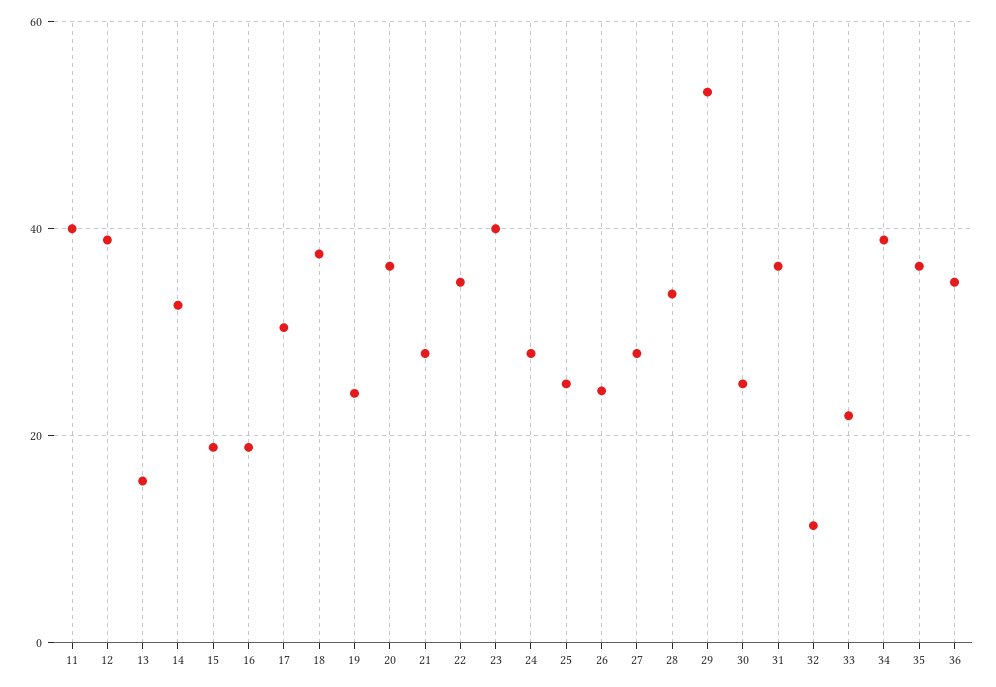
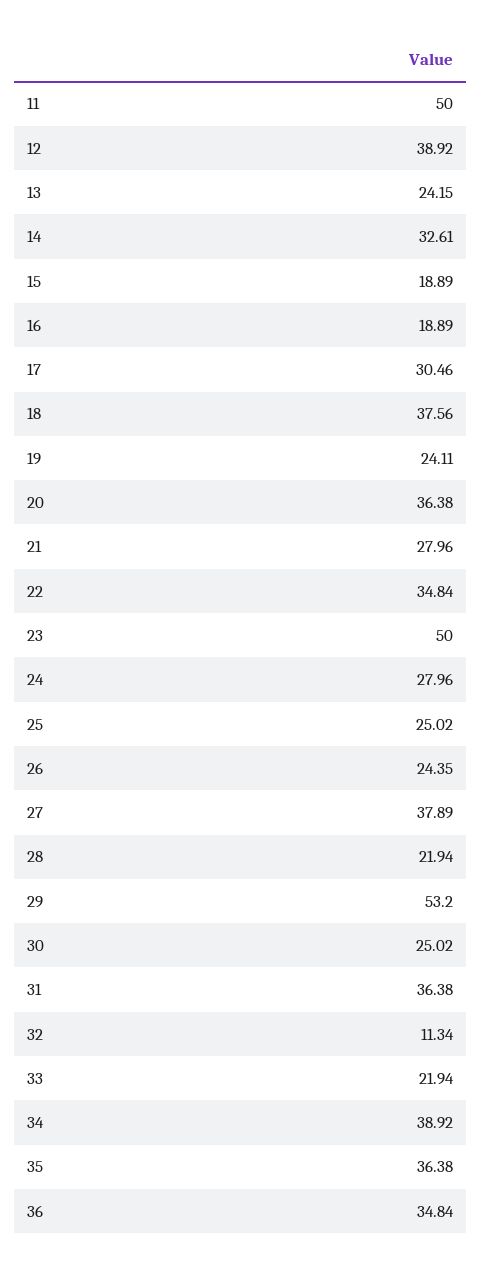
  {
-   "11": 40,
+   "11": 50,
    "12": 38.92,
-   "13": 16,
+   "13": 24.15,
    "14": 32.61,
    "15": 18.89,
    "16": 18.89,
    "17": 30.46,
    "18": 37.56,
    "19": 24.11,
    "20": 36.38,
    "21": 27.96,
    "22": 34.84,
-   "23": 40,
+   "23": 50,
    "24": 27.96,
    "25": 25.02,
    "26": 24.35,
-   "27": 28,
+   "27": 37.89,
-   "28": 34,
+   "28": 21.94,
    "29": 53.2,
    "30": 25.02,
    "31": 36.38,
    "32": 11.34,
    "33": 21.94,
    "34": 38.92,
    "35": 36.38,
    "36": 34.84
  }

